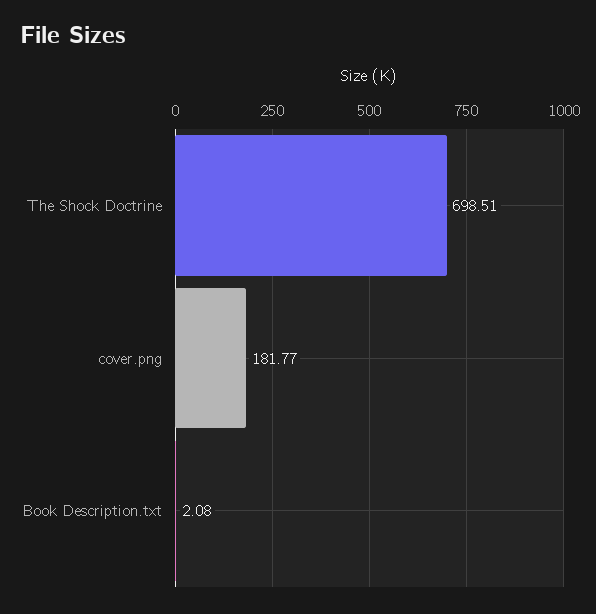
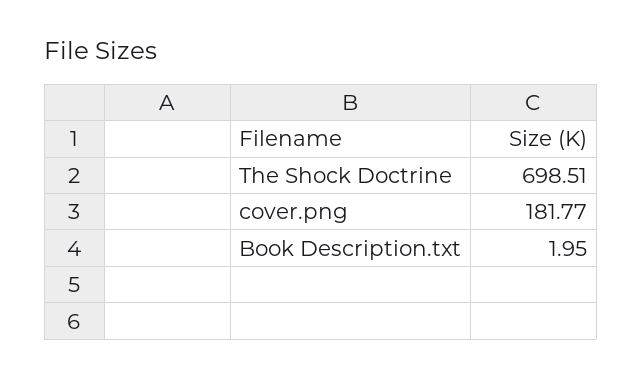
  {
    "The Shock Doctrine": 698.51,
    "cover.png": 181.77,
-   "Book Description.txt": 2.08
+   "Book Description.txt": 1.95
  }

